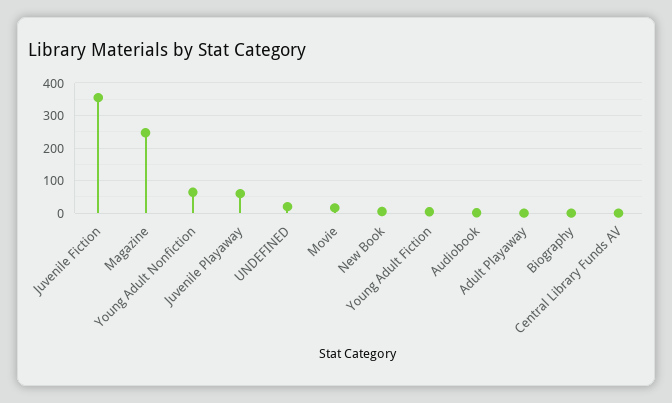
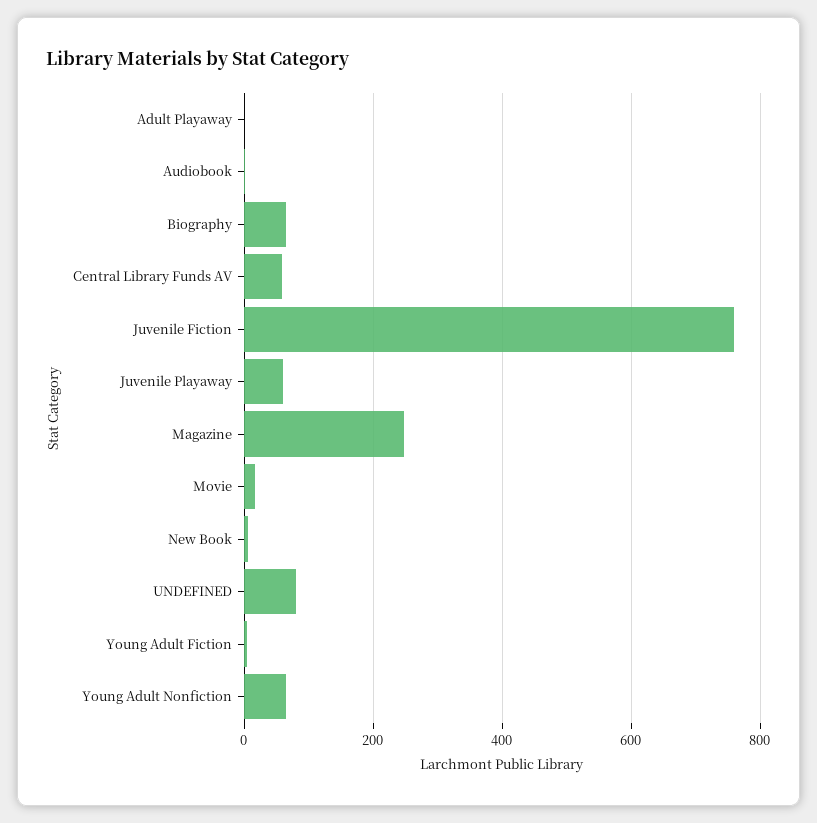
  {
-   "Juvenile Fiction": 360,
+   "Juvenile Fiction": 760,
    "Magazine": 240,
    "Young Adult Nonfiction": 60,
    "Juvenile Playaway": 60,
-   "UNDEFINED": 20,
+   "UNDEFINED": 80,
    "Movie": 20,
    "New Book": 0,
    "Young Adult Fiction": 0,
    "Audiobook": 0,
    "Adult Playaway": 0,
-   "Biography": 0,
+   "Biography": 60,
-   "Central Library Funds AV": 0
+   "Central Library Funds AV": 60
  }

